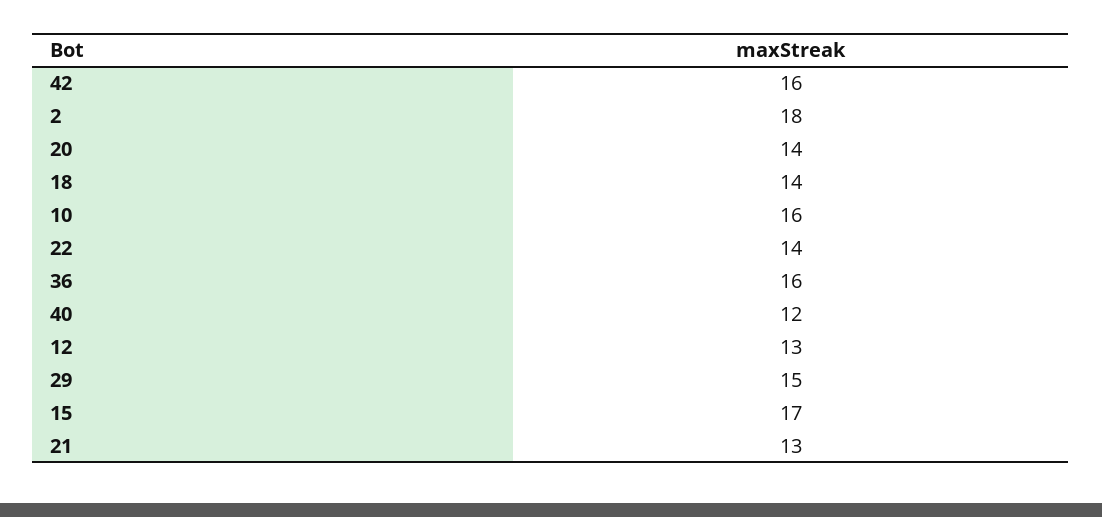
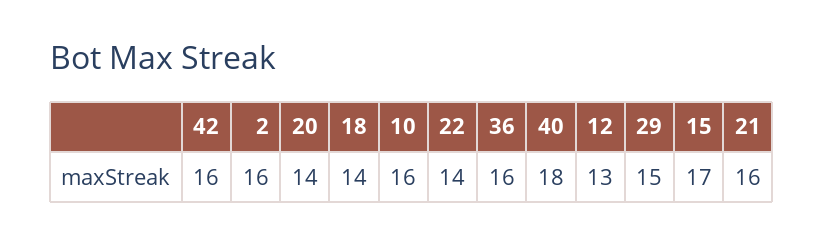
  {
    "42": 16,
-   "2": 18,
+   "2": 16,
    "20": 14,
    "18": 14,
    "10": 16,
    "22": 14,
    "36": 16,
-   "40": 12,
+   "40": 18,
    "12": 13,
    "29": 15,
    "15": 17,
-   "21": 13
+   "21": 16
  }

